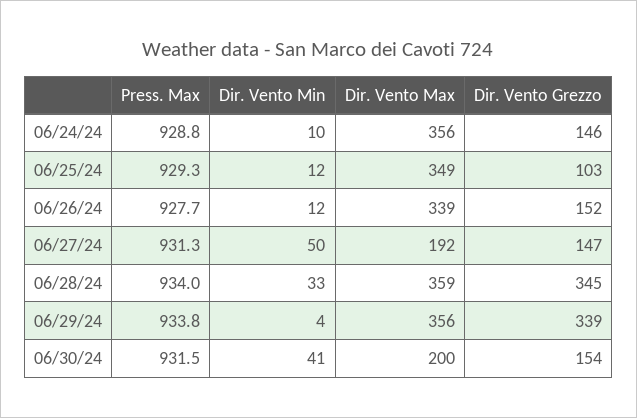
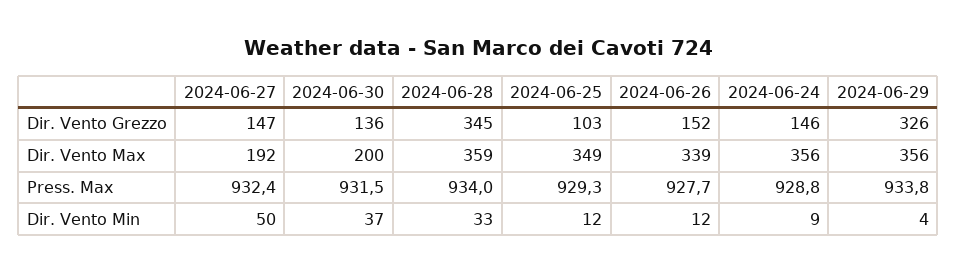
  {
    "Press. Max": {
      "06/24/24": 928.8,
      "06/25/24": 929.3,
      "06/26/24": 927.7,
-     "06/27/24": 931.3,
+     "06/27/24": 932.4,
      "06/28/24": 934,
      "06/29/24": 933.8,
      "06/30/24": 931.5
    },
    "Dir. Vento Min": {
-     "06/24/24": 10,
+     "06/24/24": 9,
      "06/25/24": 12,
      "06/26/24": 12,
      "06/27/24": 50,
      "06/28/24": 33,
      "06/29/24": 4,
-     "06/30/24": 41
+     "06/30/24": 37
    },
    "Dir. Vento Max": {
      "06/24/24": 356,
      "06/25/24": 349,
      "06/26/24": 339,
      "06/27/24": 192,
      "06/28/24": 359,
      "06/29/24": 356,
      "06/30/24": 200
    },
    "Dir. Vento Grezzo": {
      "06/24/24": 146,
      "06/25/24": 103,
      "06/26/24": 152,
      "06/27/24": 147,
      "06/28/24": 345,
-     "06/29/24": 339,
+     "06/29/24": 326,
-     "06/30/24": 154
+     "06/30/24": 136
    }
  }

